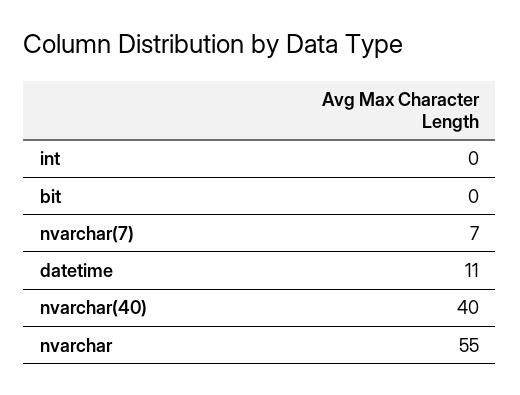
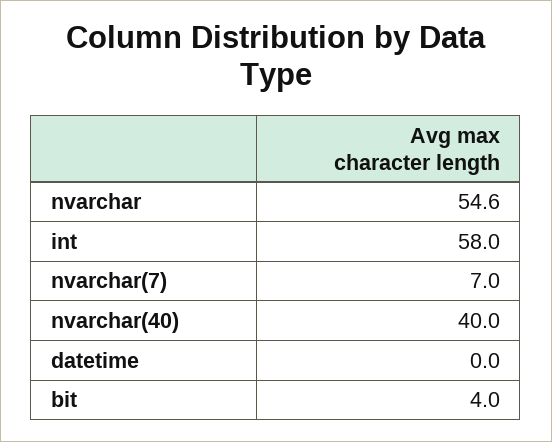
  {
-   "int": 0,
+   "int": 58,
-   "bit": 0,
+   "bit": 4,
    "nvarchar(7)": 7,
-   "datetime": 11,
+   "datetime": 0,
    "nvarchar(40)": 40,
    "nvarchar": 54.6
  }

